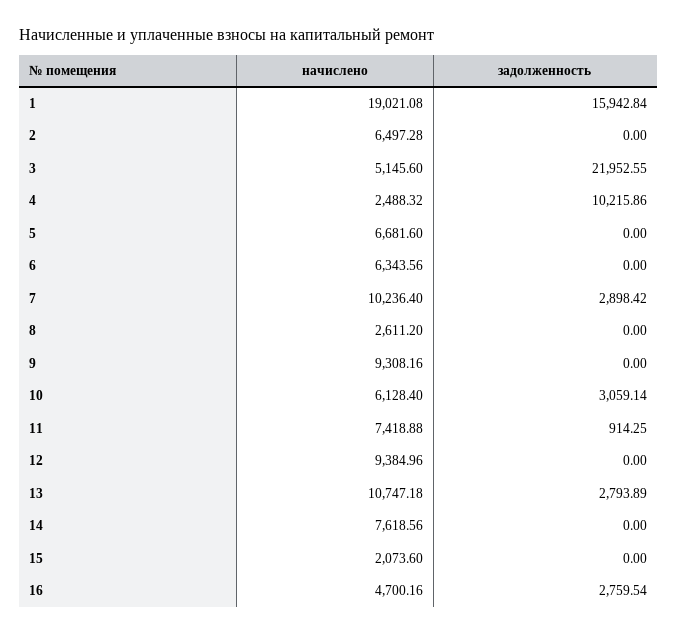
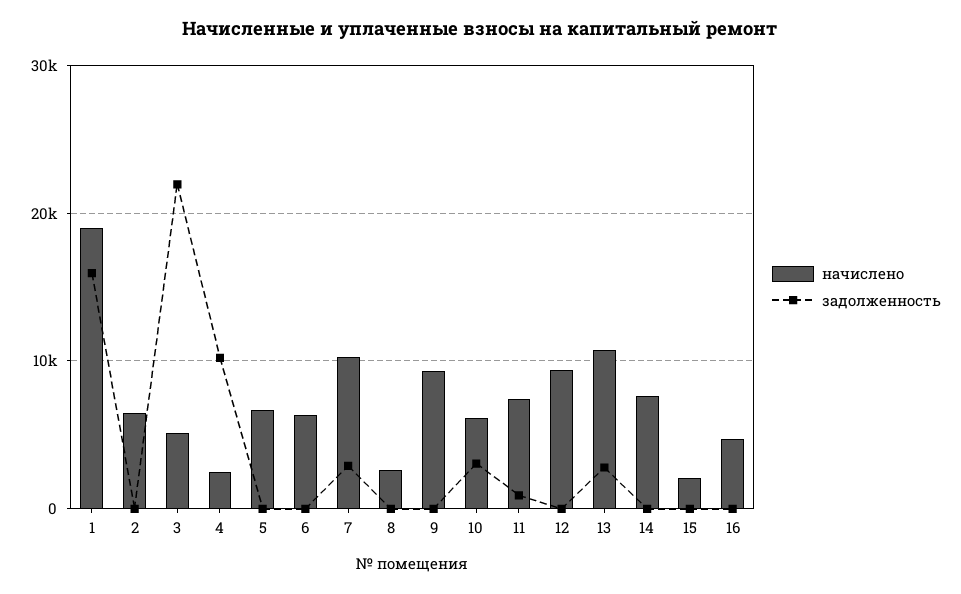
  {
    "начислено": {
      "1": 19021.08,
      "2": 6497.28,
      "3": 5145.6,
      "4": 2488.32,
      "5": 6681.6,
      "6": 6343.56,
      "7": 10236.4,
      "8": 2611.2,
      "9": 9308.16,
      "10": 6128.4,
      "11": 7418.88,
      "12": 9384.96,
      "13": 10747.18,
      "14": 7618.56,
      "15": 2073.6,
      "16": 4700.16
    },
    "задолженность": {
      "1": 15942.84,
      "2": 0,
      "3": 21952.55,
      "4": 10215.86,
      "5": 0,
      "6": 0,
      "7": 2898.42,
      "8": 0,
      "9": 0,
      "10": 3059.14,
      "11": 914.25,
      "12": 0,
      "13": 2793.89,
      "14": 0,
      "15": 0,
-     "16": 2759.54
+     "16": 0
    }
  }

